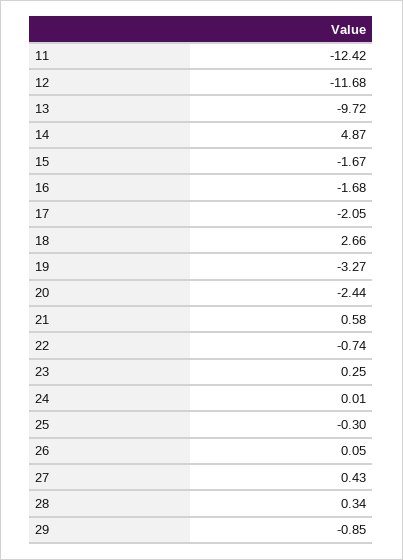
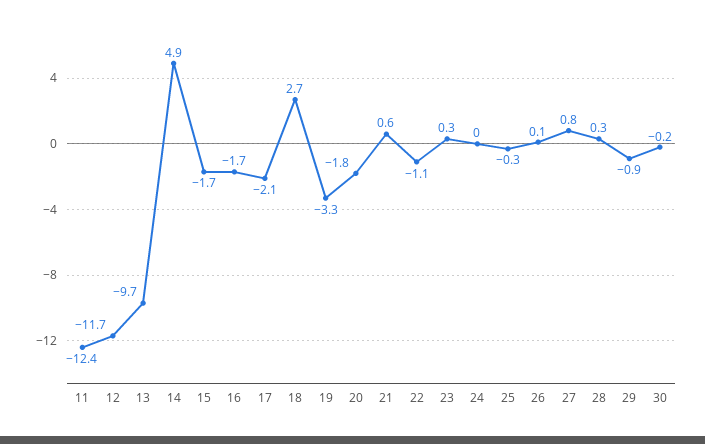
  {
    "11": -12.42,
    "12": -11.68,
    "13": -9.72,
    "14": 4.87,
    "15": -1.67,
    "16": -1.68,
    "17": -2.05,
    "18": 2.66,
    "19": -3.27,
-   "20": -2.44,
+   "20": -1.8,
    "21": 0.58,
-   "22": -0.74,
+   "22": -1.1,
    "23": 0.25,
    "24": 0.01,
    "25": -0.3,
    "26": 0.05,
-   "27": 0.43,
+   "27": 0.8,
    "28": 0.34,
-   "29": -0.85
+   "29": -0.85,
+   "30": -0.2
  }

